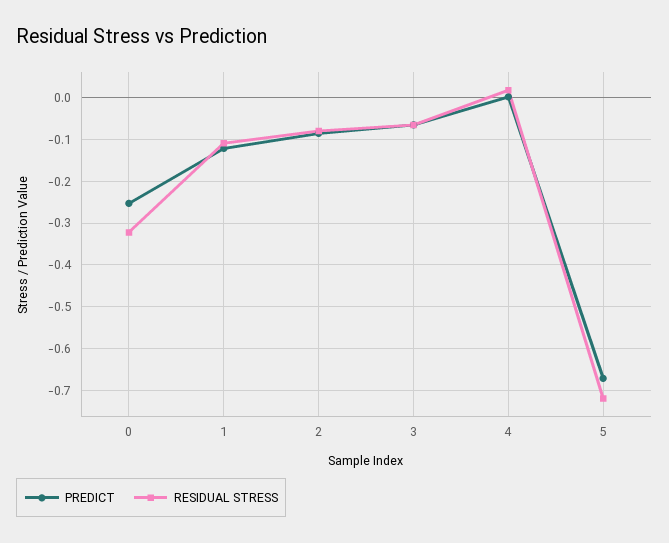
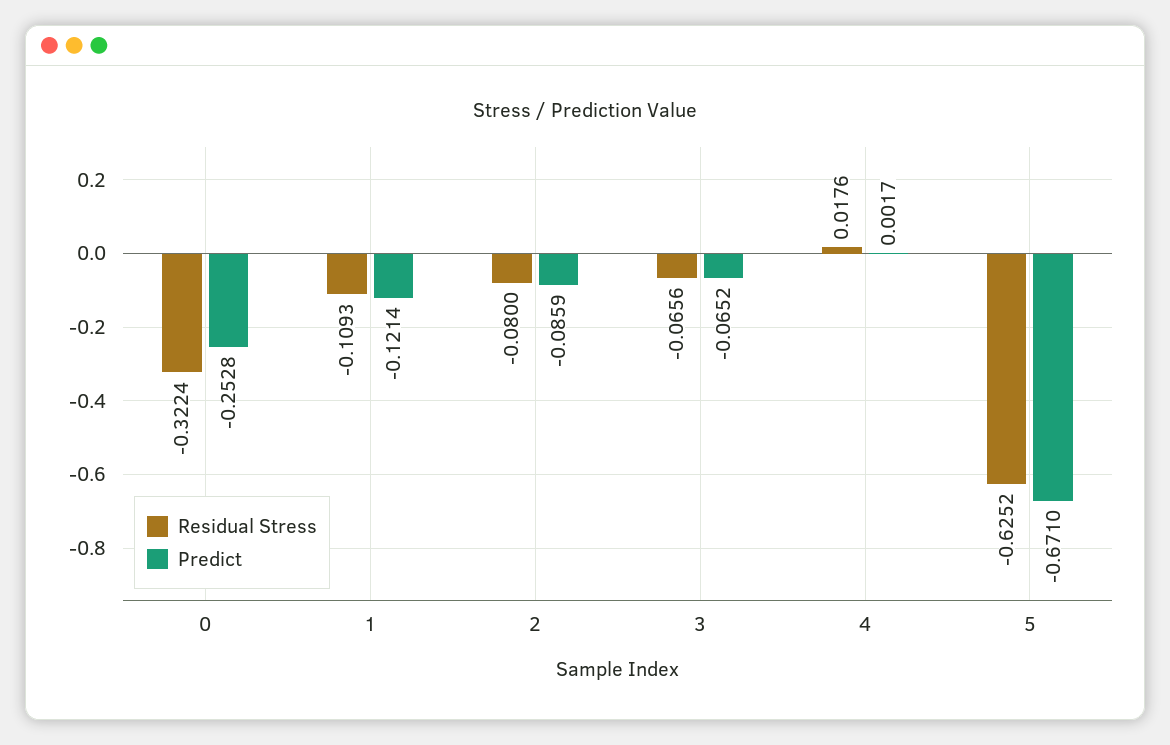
  {
    "PREDICT": {
      "0": -0.2528,
      "1": -0.1214,
      "2": -0.0859,
      "3": -0.0652,
      "4": 0.0017,
      "5": -0.671
    },
    "RESIDUAL STRESS": {
      "0": -0.3224,
      "1": -0.1093,
      "2": -0.08,
      "3": -0.0656,
      "4": 0.0176,
-     "5": -0.72
+     "5": -0.6252
    }
  }

